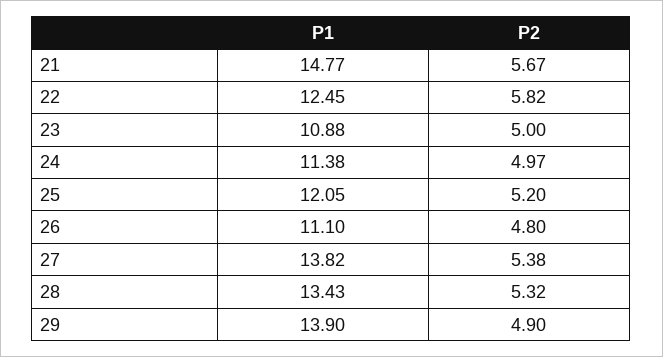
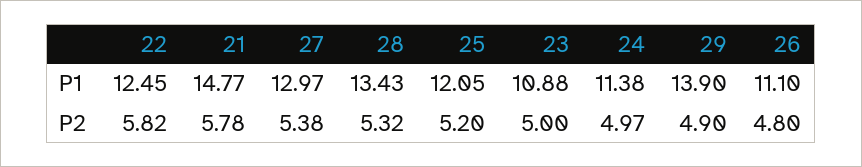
  {
    "P1": {
      "21": 14.77,
      "22": 12.45,
      "23": 10.88,
      "24": 11.38,
      "25": 12.05,
      "26": 11.1,
-     "27": 13.82,
+     "27": 12.97,
      "28": 13.43,
      "29": 13.9
    },
    "P2": {
-     "21": 5.67,
+     "21": 5.78,
      "22": 5.82,
      "23": 5,
      "24": 4.97,
      "25": 5.2,
      "26": 4.8,
      "27": 5.38,
      "28": 5.32,
      "29": 4.9
    }
  }

